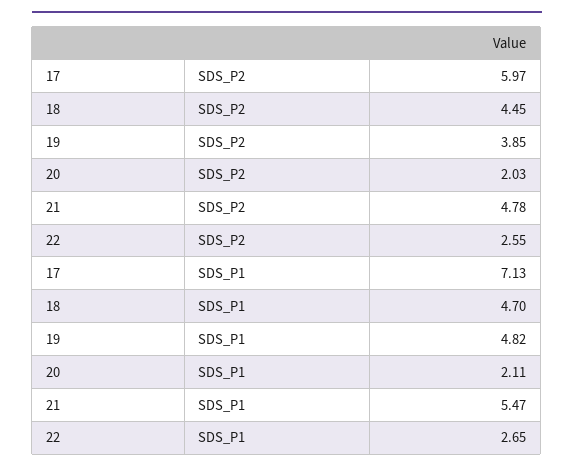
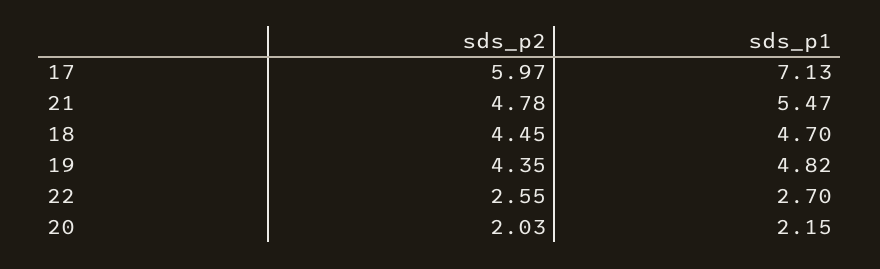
  {
    "17": {
      "SDS_P2": 5.97,
      "SDS_P1": 7.13
    },
    "18": {
      "SDS_P2": 4.45,
      "SDS_P1": 4.7
    },
    "19": {
-     "SDS_P2": 3.85,
+     "SDS_P2": 4.35,
      "SDS_P1": 4.82
    },
    "20": {
      "SDS_P2": 2.03,
-     "SDS_P1": 2.11
+     "SDS_P1": 2.15
    },
    "21": {
      "SDS_P2": 4.78,
      "SDS_P1": 5.47
    },
    "22": {
      "SDS_P2": 2.55,
-     "SDS_P1": 2.65
+     "SDS_P1": 2.7
    }
  }

